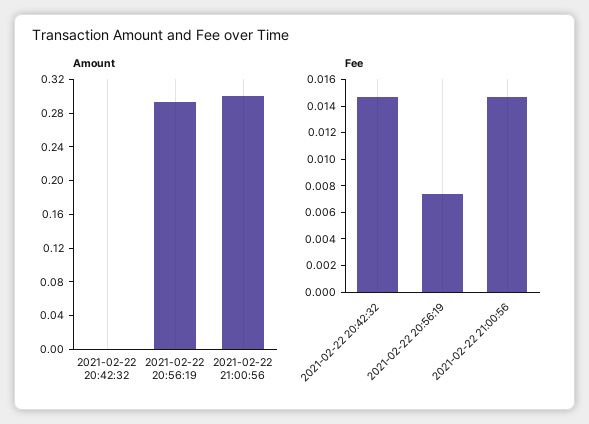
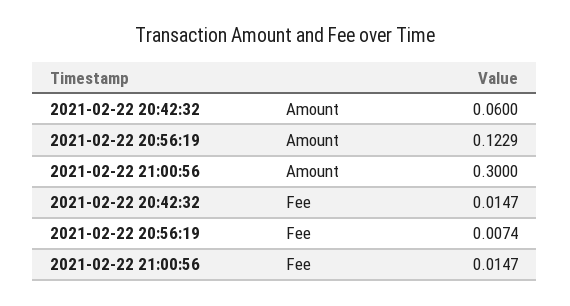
  {
    "Amount": {
-     "2021-02-22 20:42:32": 0,
+     "2021-02-22 20:42:32": 0.06,
-     "2021-02-22 20:56:19": 0.29,
+     "2021-02-22 20:56:19": 0.1229,
      "2021-02-22 21:00:56": 0.3
    },
    "Fee": {
      "2021-02-22 20:42:32": 0.0147,
      "2021-02-22 20:56:19": 0.0074,
      "2021-02-22 21:00:56": 0.0147
    }
  }

